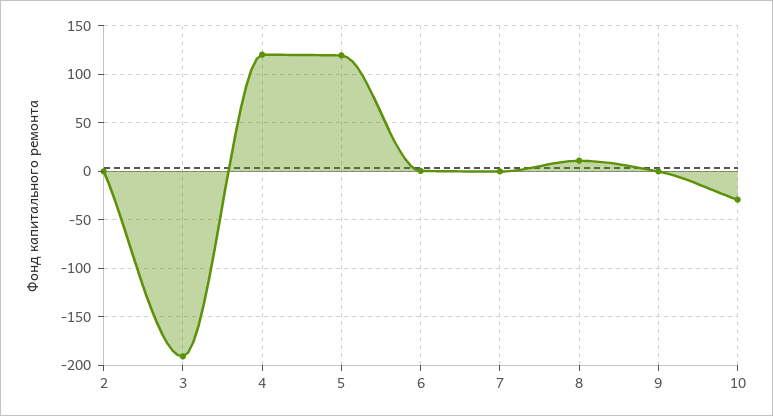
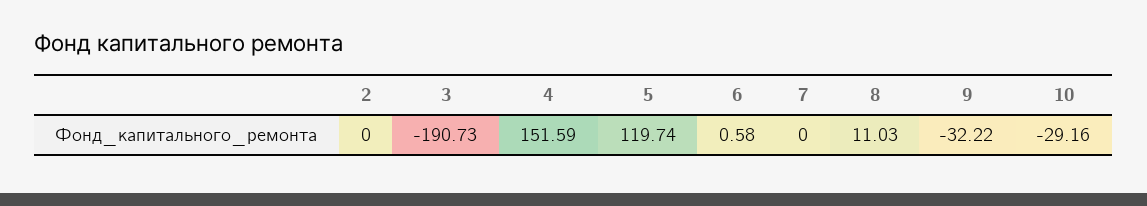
  {
    "2": 0,
    "3": -190.73,
-   "4": 120,
+   "4": 151.59,
    "5": 119.74,
    "6": 0.58,
    "7": 0,
    "8": 11.03,
-   "9": 0,
+   "9": -32.22,
    "10": -29.16
  }

